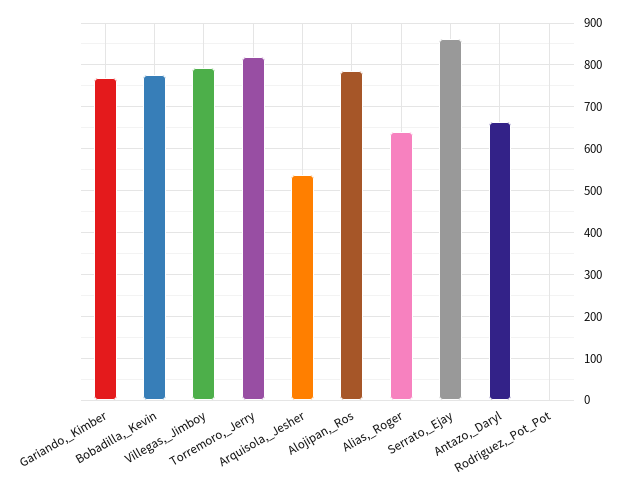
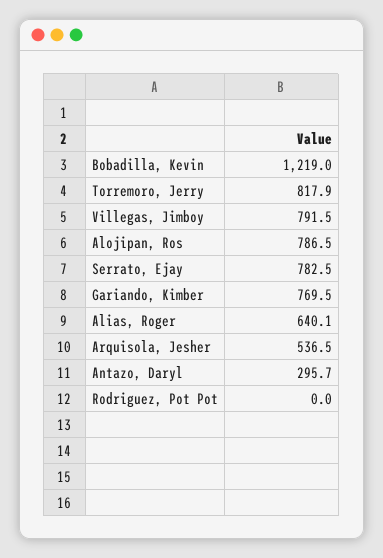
  {
    "Gariando,_Kimber": 769.5,
-   "Bobadilla,_Kevin": 780,
+   "Bobadilla,_Kevin": 1219,
    "Villegas,_Jimboy": 791.5,
    "Torremoro,_Jerry": 817.9,
    "Arquisola,_Jesher": 536.5,
    "Alojipan,_Ros": 786.5,
    "Alias,_Roger": 640.1,
-   "Serrato,_Ejay": 860,
+   "Serrato,_Ejay": 782.5,
-   "Antazo,_Daryl": 660,
+   "Antazo,_Daryl": 295.7,
    "Rodriguez,_Pot_Pot": 0
  }

